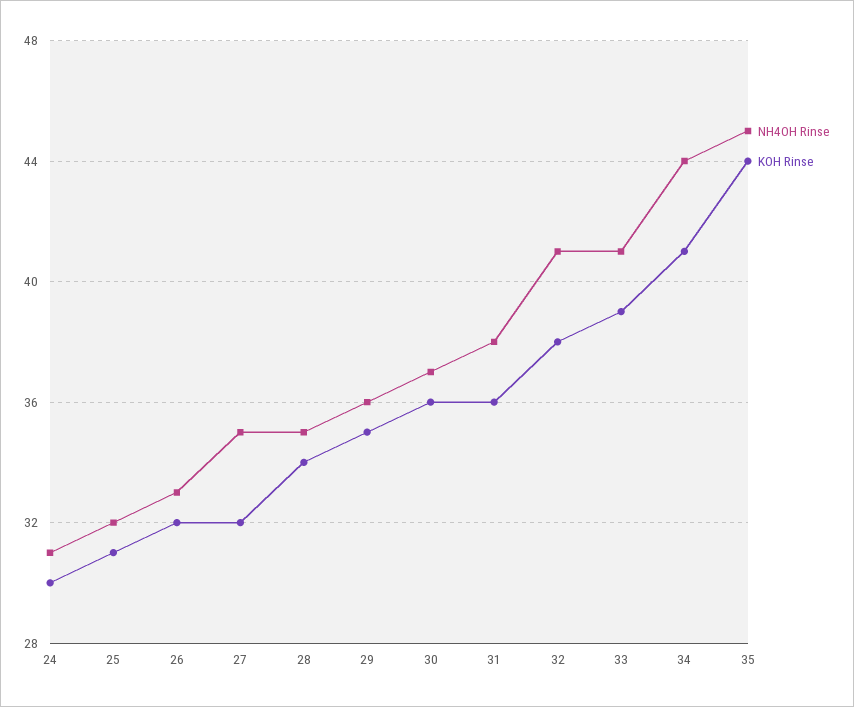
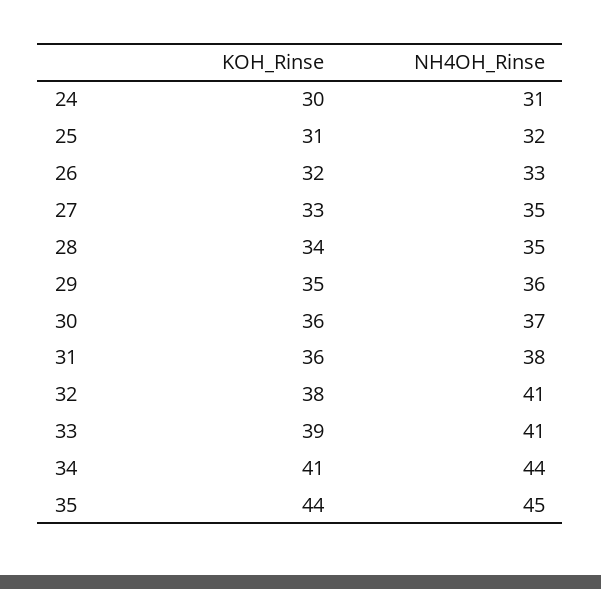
  {
    "NH4OH Rinse": {
      "24": 31,
      "25": 32,
      "26": 33,
      "27": 35,
      "28": 35,
      "29": 36,
      "30": 37,
      "31": 38,
      "32": 41,
      "33": 41,
      "34": 44,
      "35": 45
    },
    "KOH Rinse": {
      "24": 30,
      "25": 31,
      "26": 32,
-     "27": 32,
+     "27": 33,
      "28": 34,
      "29": 35,
      "30": 36,
      "31": 36,
      "32": 38,
      "33": 39,
      "34": 41,
      "35": 44
    }
  }

